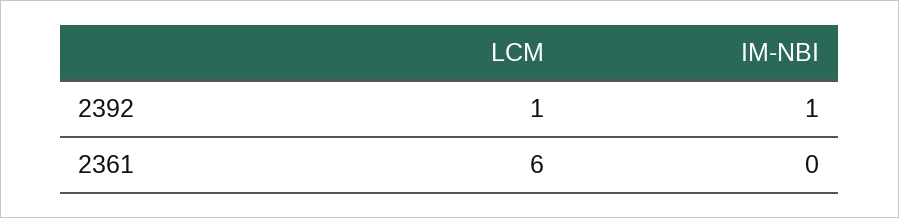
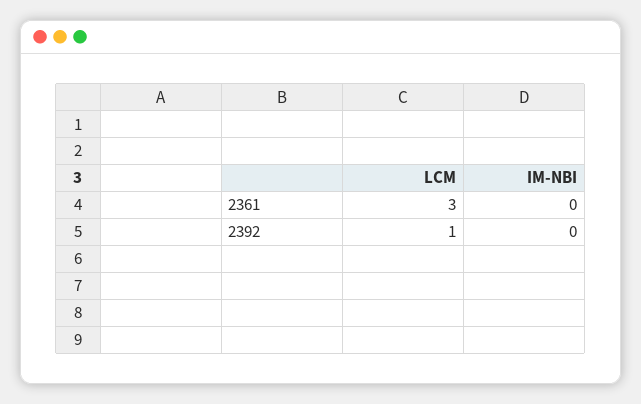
  {
    "LCM": {
      "2392": 1,
-     "2361": 6
+     "2361": 3
    },
    "IM-NBI": {
-     "2392": 1,
+     "2392": 0,
      "2361": 0
    }
  }

